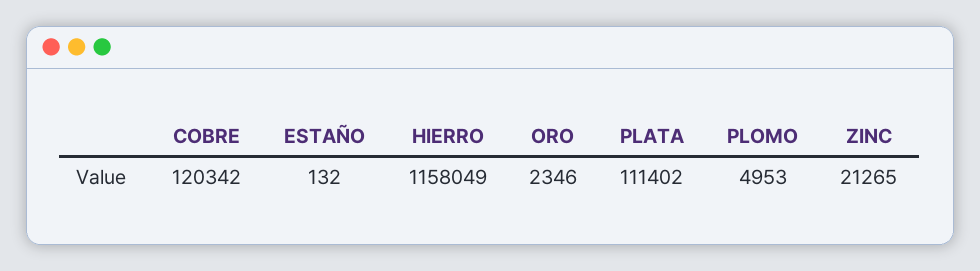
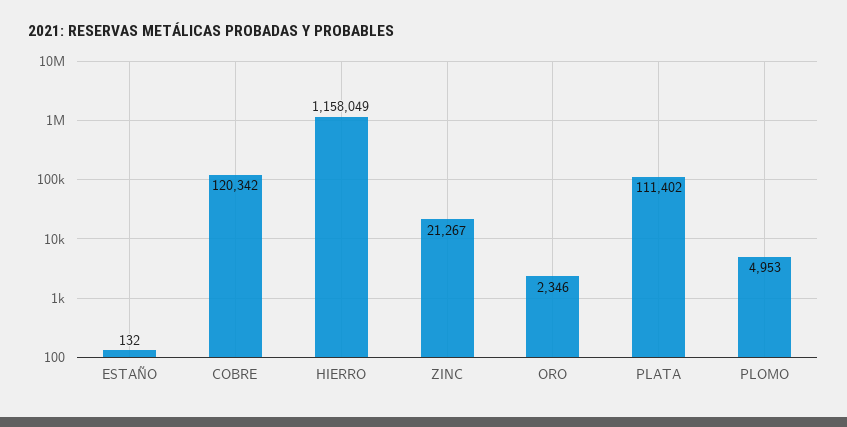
  {
    "COBRE": 120342,
    "ESTAÑO": 132,
    "HIERRO": 1158049,
    "ORO": 2346,
    "PLATA": 111402,
    "PLOMO": 4953,
-   "ZINC": 21265
+   "ZINC": 21267
  }

